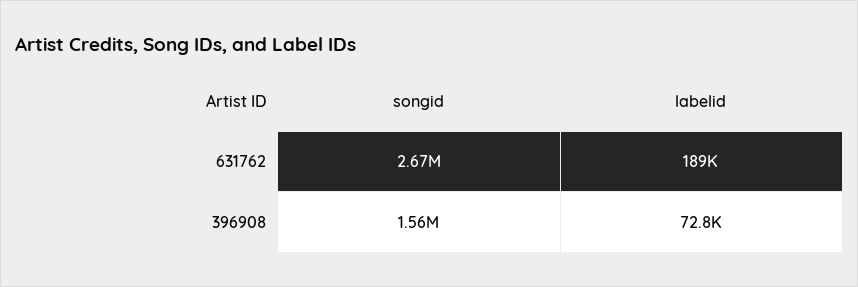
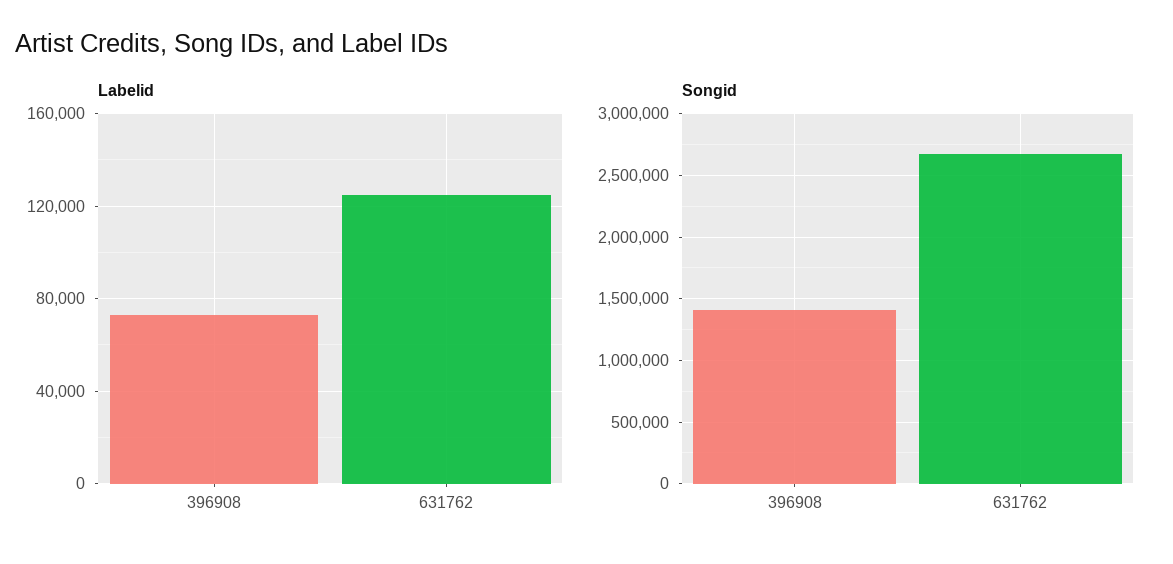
  {
    "songid": {
      "631762": 2670000,
-     "396908": 1560000
+     "396908": 1400000
    },
    "labelid": {
-     "631762": 189000,
+     "631762": 125000,
      "396908": 72800
    }
  }

